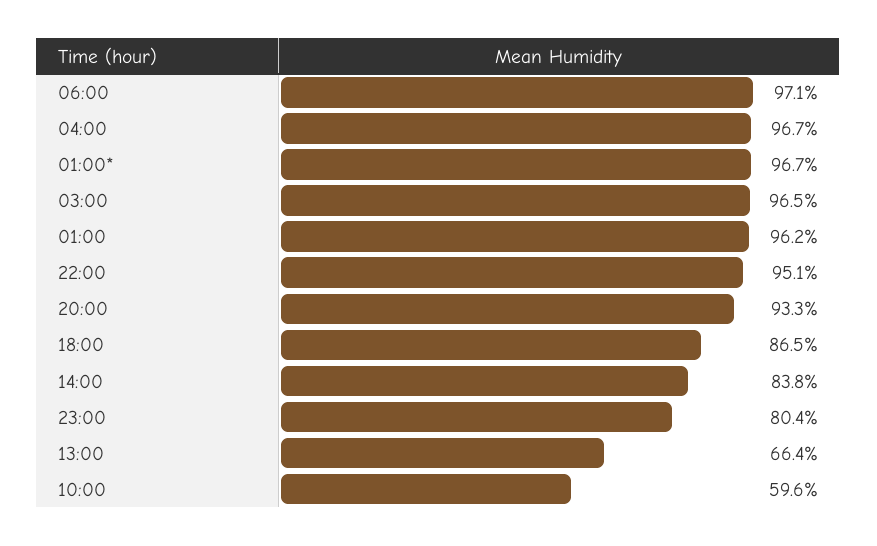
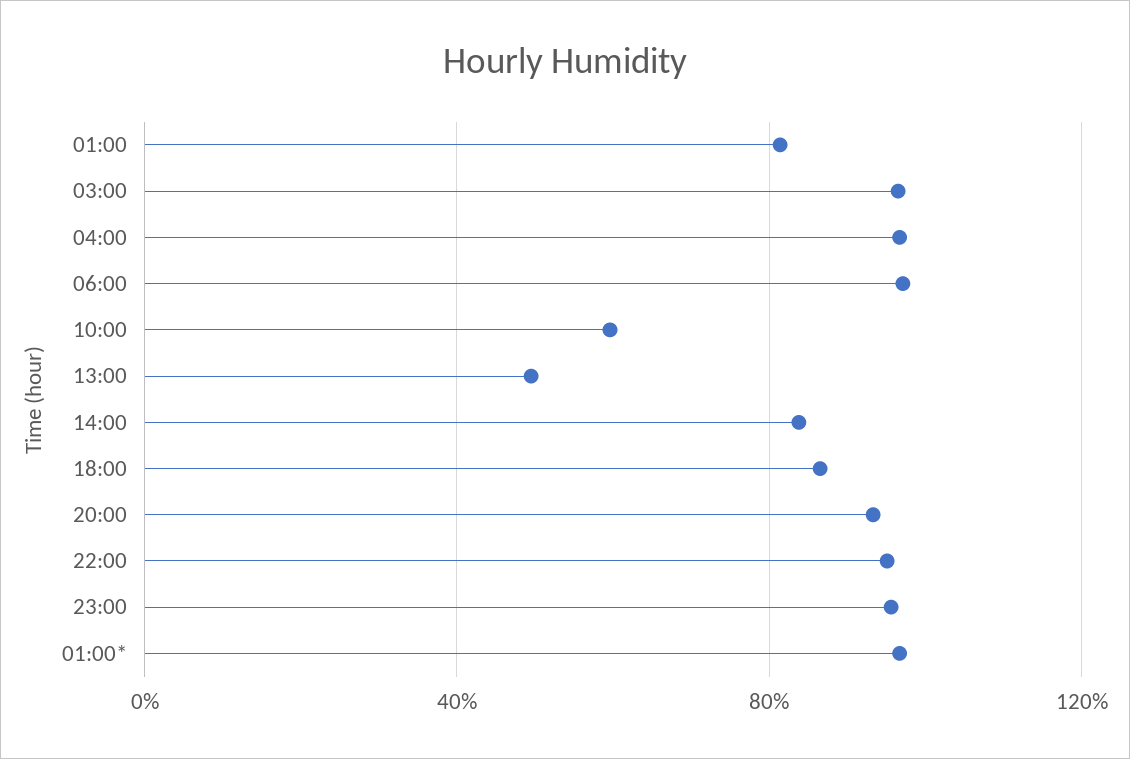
  {
    "06:00": 97.1,
    "04:00": 96.7,
    "01:00*": 96.7,
    "03:00": 96.5,
-   "01:00": 96.2,
+   "01:00": 80,
    "22:00": 95.1,
    "20:00": 93.3,
    "18:00": 86.5,
    "14:00": 83.8,
-   "23:00": 80.4,
+   "23:00": 95,
-   "13:00": 66.4,
+   "13:00": 50,
    "10:00": 59.6
  }

